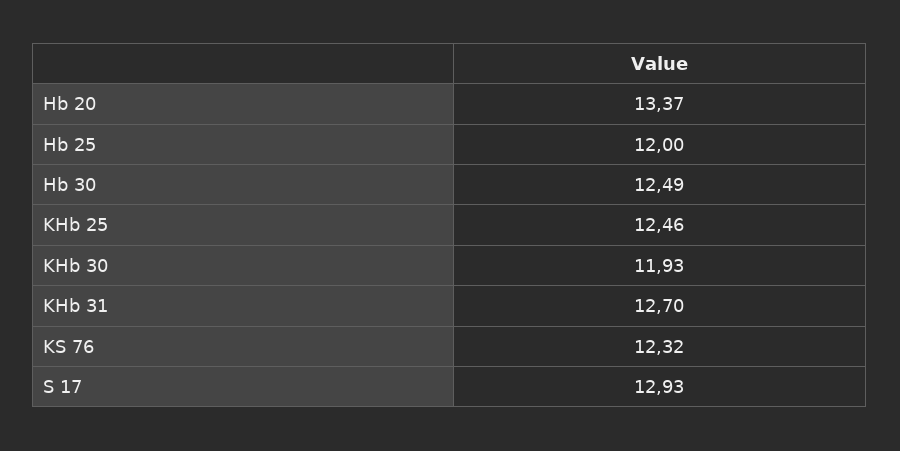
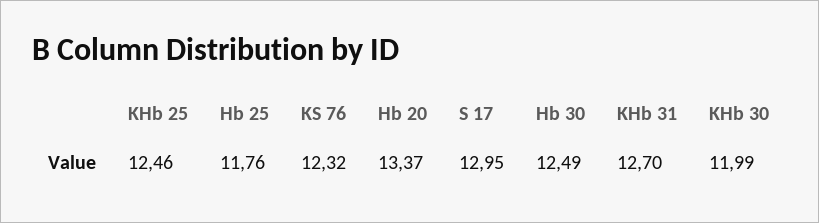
  {
    "Hb 20": 13.37,
-   "Hb 25": 12,
+   "Hb 25": 11.76,
    "Hb 30": 12.49,
    "KHb 25": 12.46,
-   "KHb 30": 11.93,
+   "KHb 30": 11.99,
    "KHb 31": 12.7,
    "KS 76": 12.32,
-   "S 17": 12.93
+   "S 17": 12.95
  }

